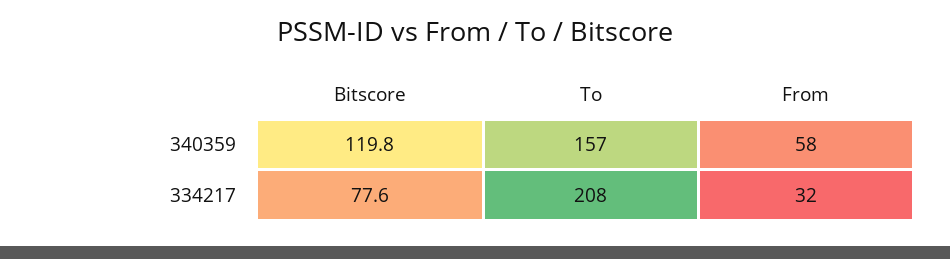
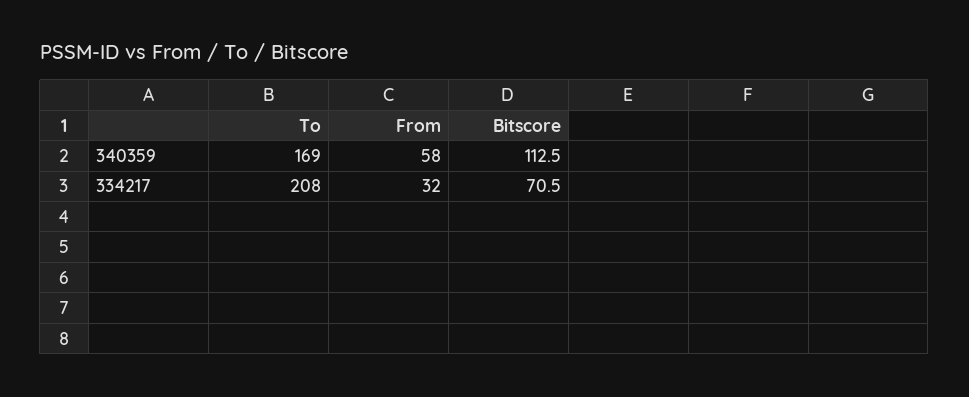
  {
    "Bitscore": {
-     "340359": 119.8,
+     "340359": 112.5,
-     "334217": 77.6
+     "334217": 70.5
    },
    "To": {
-     "340359": 157,
+     "340359": 169,
      "334217": 208
    },
    "From": {
      "340359": 58,
      "334217": 32
    }
  }

